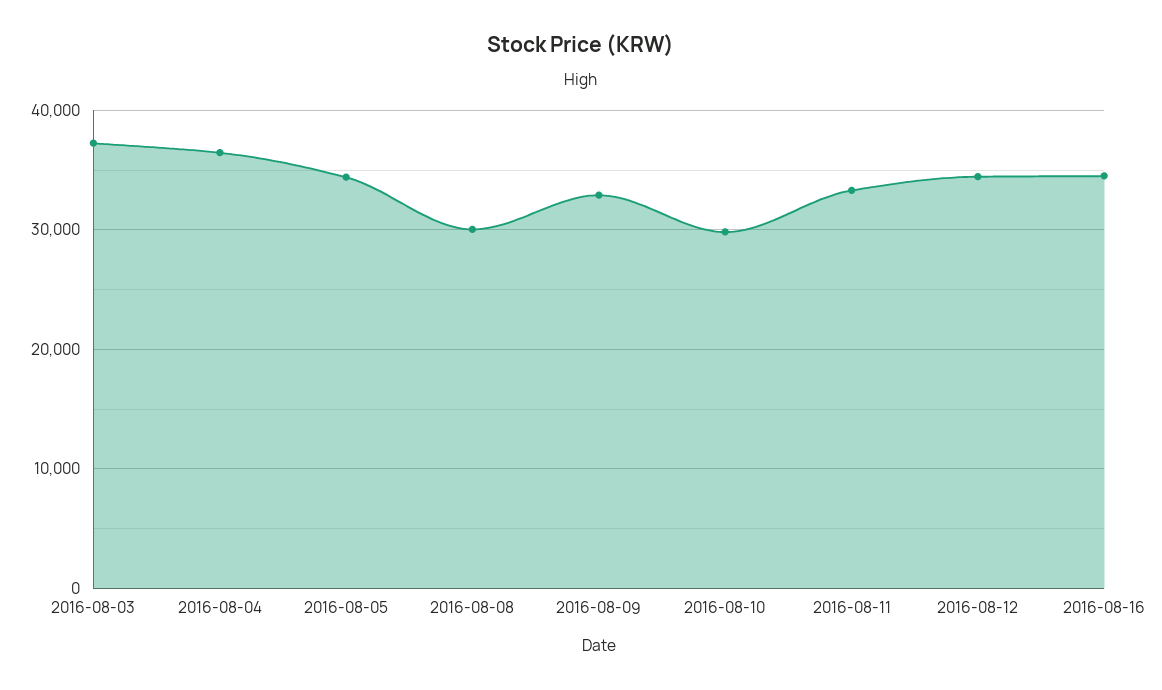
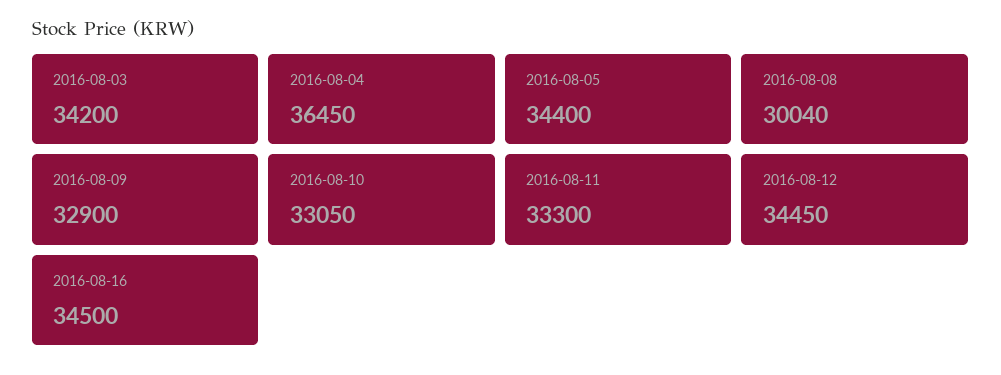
  {
-   "2016-08-03": 37000,
+   "2016-08-03": 34200,
    "2016-08-04": 36450,
    "2016-08-05": 34400,
    "2016-08-08": 30040,
    "2016-08-09": 32900,
-   "2016-08-10": 30000,
+   "2016-08-10": 33050,
    "2016-08-11": 33300,
    "2016-08-12": 34450,
    "2016-08-16": 34500
  }

